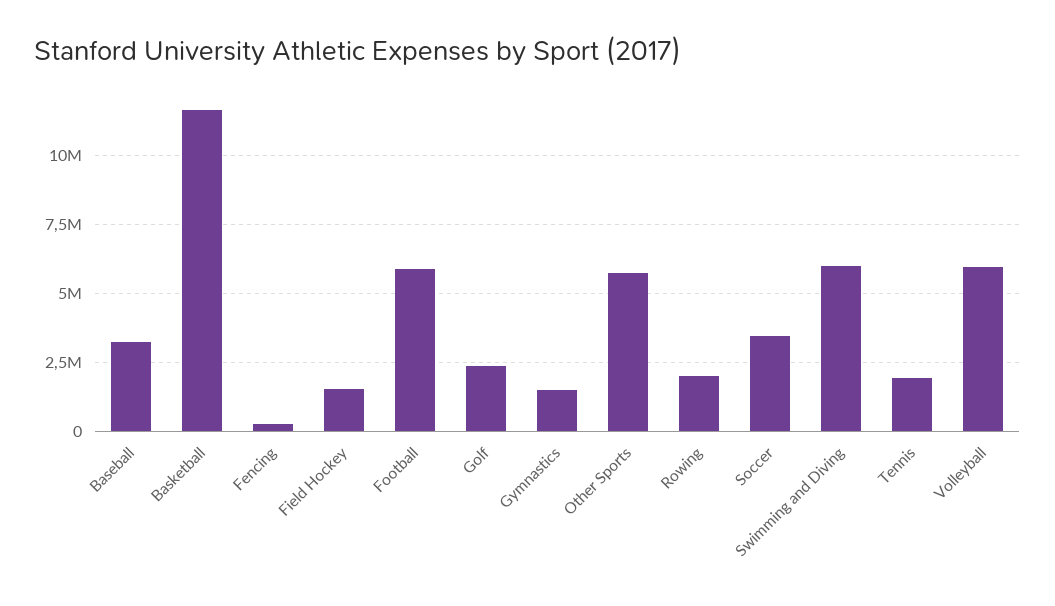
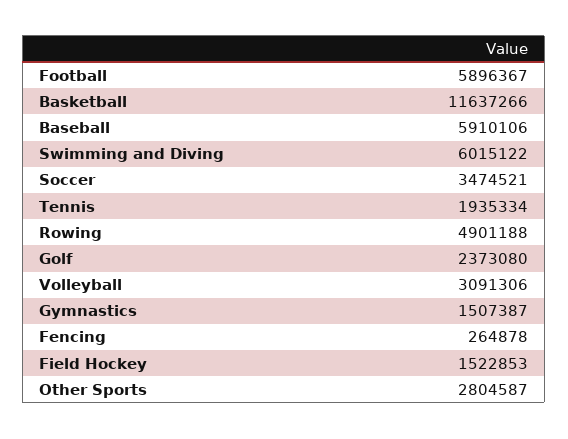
  {
-   "Baseball": 3250000,
+   "Baseball": 5910106,
    "Basketball": 11637266,
    "Fencing": 264878,
    "Field Hockey": 1522853,
    "Football": 5896367,
    "Golf": 2373080,
    "Gymnastics": 1507387,
-   "Other Sports": 5750000,
+   "Other Sports": 2804587,
-   "Rowing": 2000000,
+   "Rowing": 4901188,
    "Soccer": 3474521,
    "Swimming and Diving": 6015122,
    "Tennis": 1935334,
-   "Volleyball": 6000000
+   "Volleyball": 3091306
  }

